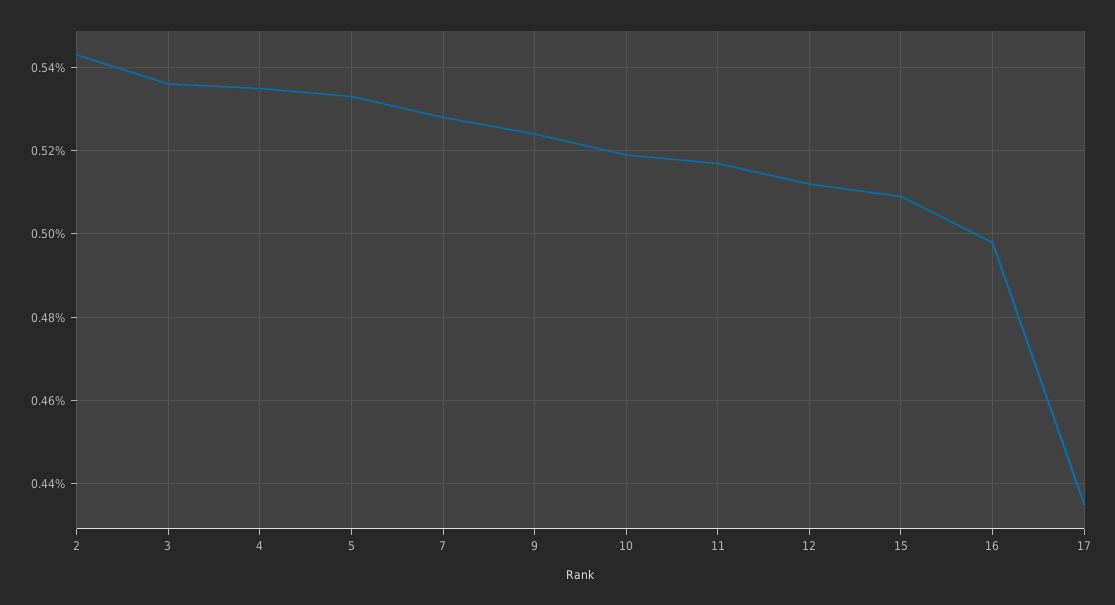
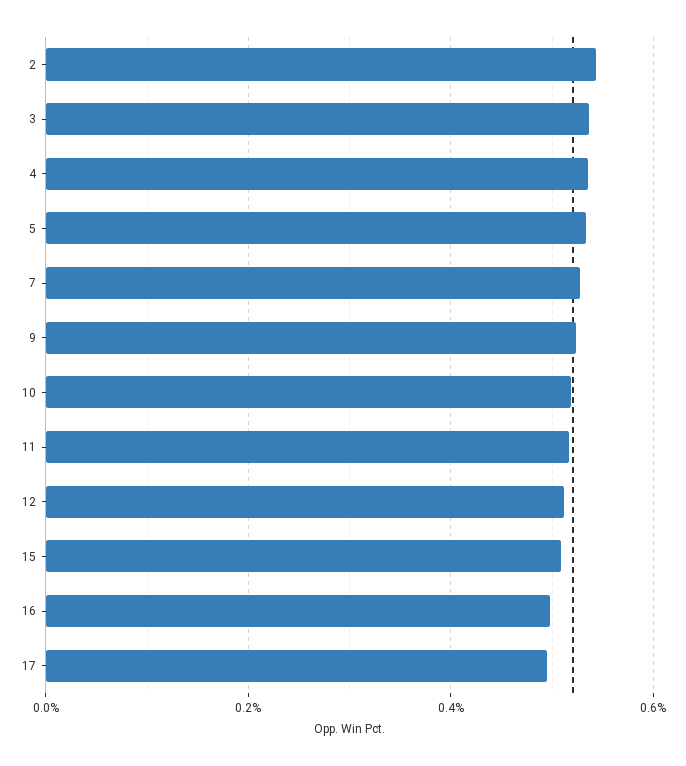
  {
    "2": 0.545,
    "3": 0.535,
    "4": 0.535,
    "5": 0.535,
    "7": 0.53,
    "9": 0.525,
    "10": 0.52,
    "11": 0.515,
    "12": 0.51,
    "15": 0.51,
    "16": 0.5,
-   "17": 0.435
+   "17": 0.5
  }

